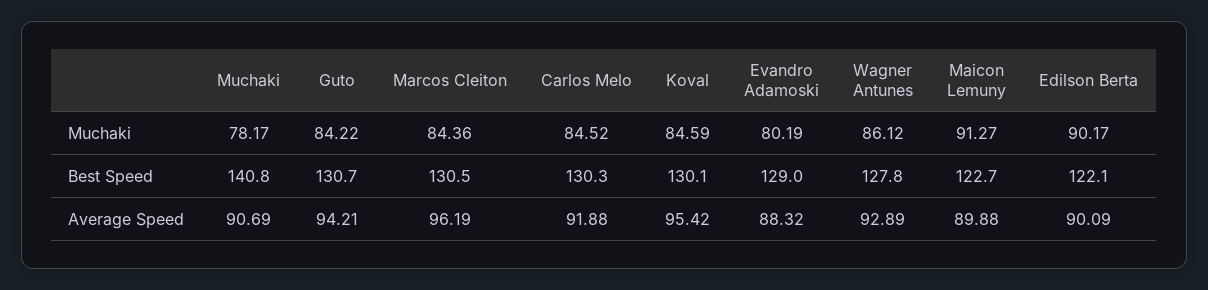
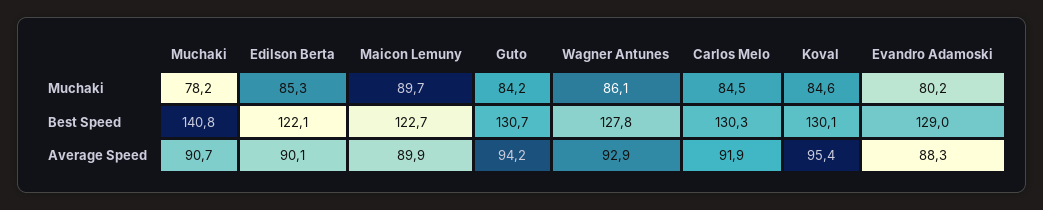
  {
    "Muchaki": {
      "Muchaki": 78.17,
      "Best Speed": 140.8,
      "Average Speed": 90.69
    },
    "Guto": {
      "Muchaki": 84.22,
      "Best Speed": 130.7,
      "Average Speed": 94.21
    },
-   "Marcos Cleiton": {
-     "Muchaki": 84.36,
-     "Best Speed": 130.5,
-     "Average Speed": 96.19
-   },
    "Carlos Melo": {
      "Muchaki": 84.52,
      "Best Speed": 130.3,
      "Average Speed": 91.88
    },
    "Koval": {
      "Muchaki": 84.59,
      "Best Speed": 130.1,
      "Average Speed": 95.42
    },
    "Evandro Adamoski": {
      "Muchaki": 80.19,
      "Best Speed": 129,
      "Average Speed": 88.32
    },
    "Wagner Antunes": {
      "Muchaki": 86.12,
      "Best Speed": 127.8,
      "Average Speed": 92.89
    },
    "Maicon Lemuny": {
-     "Muchaki": 91.27,
+     "Muchaki": 89.7,
      "Best Speed": 122.7,
      "Average Speed": 89.88
    },
    "Edilson Berta": {
-     "Muchaki": 90.17,
+     "Muchaki": 85.3,
      "Best Speed": 122.1,
      "Average Speed": 90.09
    }
  }

